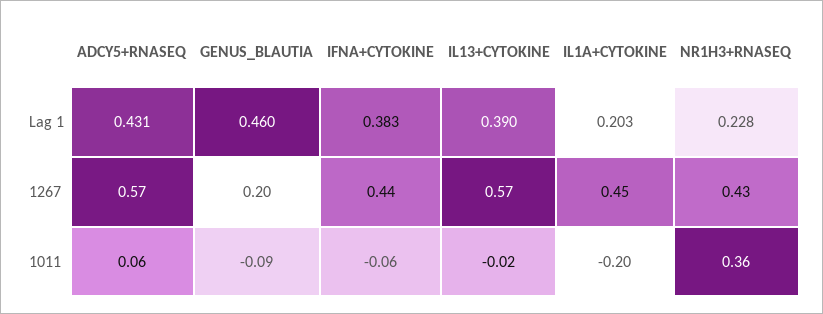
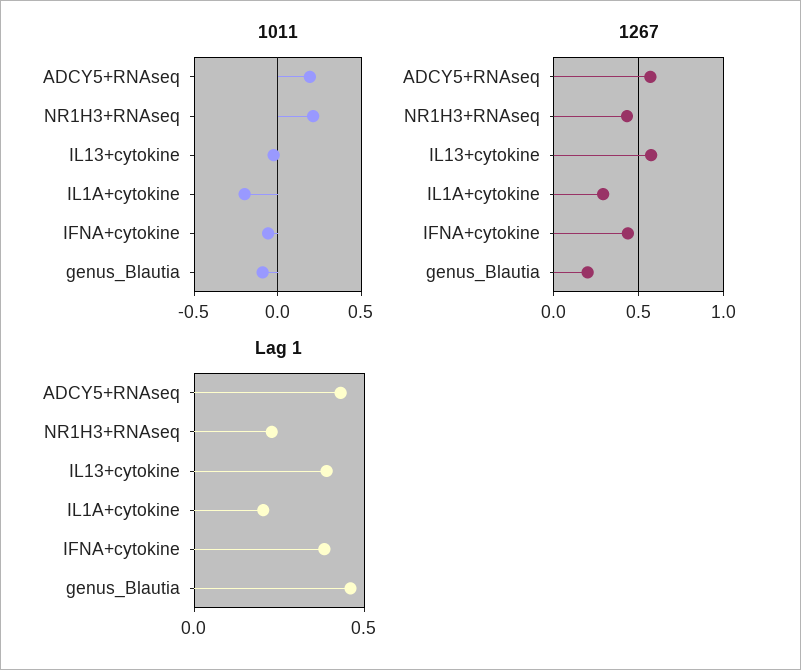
  {
    "Lag 1": {
      "ADCY5+RNASEQ": 0.431,
      "GENUS_BLAUTIA": 0.46,
      "IFNA+CYTOKINE": 0.383,
      "IL13+CYTOKINE": 0.39,
      "IL1A+CYTOKINE": 0.203,
      "NR1H3+RNASEQ": 0.228
    },
    "1267": {
      "ADCY5+RNASEQ": 0.57,
      "GENUS_BLAUTIA": 0.2,
      "IFNA+CYTOKINE": 0.44,
      "IL13+CYTOKINE": 0.57,
-     "IL1A+CYTOKINE": 0.45,
+     "IL1A+CYTOKINE": 0.3,
      "NR1H3+RNASEQ": 0.43
    },
    "1011": {
-     "ADCY5+RNASEQ": 0.06,
+     "ADCY5+RNASEQ": 0.2,
      "GENUS_BLAUTIA": -0.09,
      "IFNA+CYTOKINE": -0.06,
      "IL13+CYTOKINE": -0.02,
      "IL1A+CYTOKINE": -0.2,
-     "NR1H3+RNASEQ": 0.36
+     "NR1H3+RNASEQ": 0.2
    }
  }

